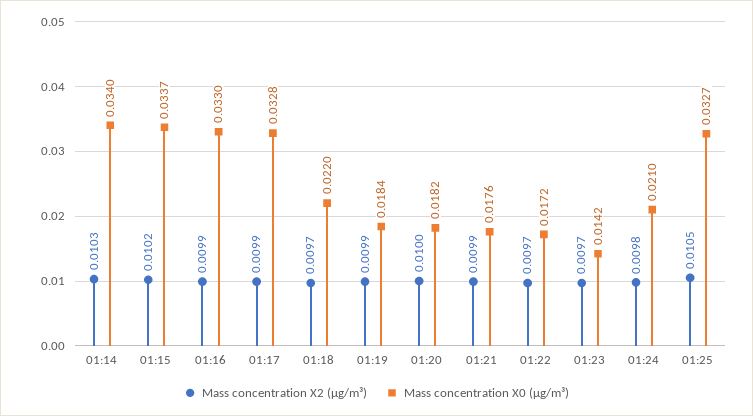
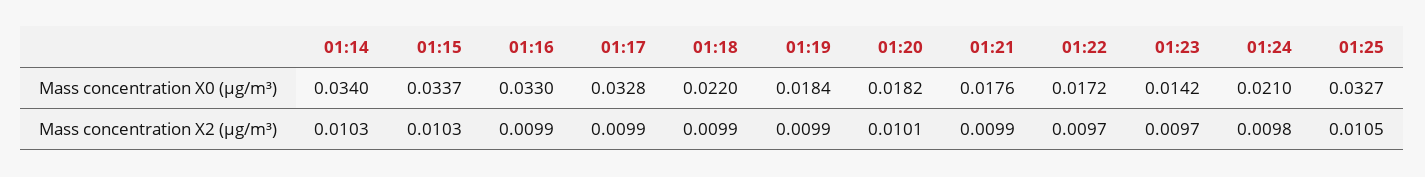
  {
    "Mass concentration X2 (μg/m³)": {
      "01:14": 0.0103,
-     "01:15": 0.0102,
+     "01:15": 0.0103,
      "01:16": 0.0099,
      "01:17": 0.0099,
-     "01:18": 0.0097,
+     "01:18": 0.0099,
      "01:19": 0.0099,
-     "01:20": 0.01,
+     "01:20": 0.0101,
      "01:21": 0.0099,
      "01:22": 0.0097,
      "01:23": 0.0097,
      "01:24": 0.0098,
      "01:25": 0.0105
    },
    "Mass concentration X0 (μg/m³)": {
      "01:14": 0.034,
      "01:15": 0.0337,
      "01:16": 0.033,
      "01:17": 0.0328,
      "01:18": 0.022,
      "01:19": 0.0184,
      "01:20": 0.0182,
      "01:21": 0.0176,
      "01:22": 0.0172,
      "01:23": 0.0142,
      "01:24": 0.021,
      "01:25": 0.0327
    }
  }

